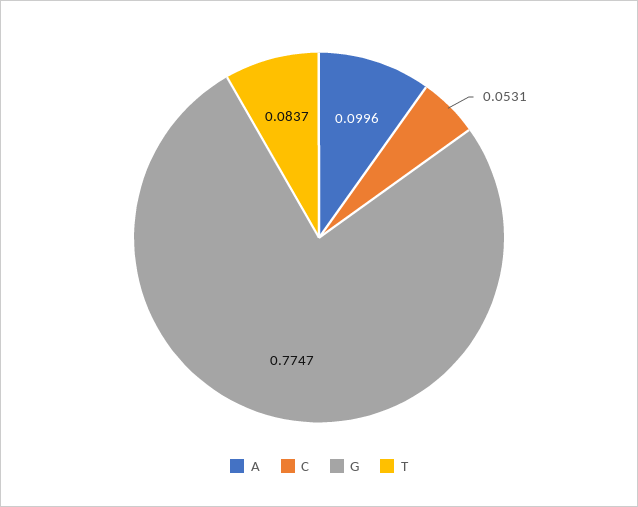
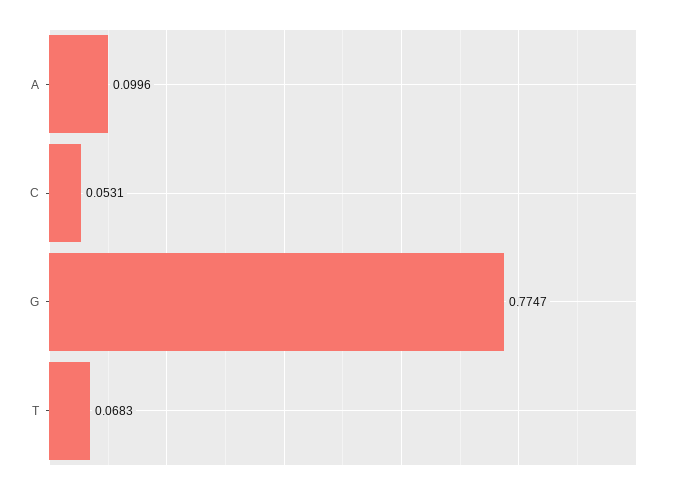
  {
    "A": 0.0996,
    "C": 0.0531,
    "G": 0.7747,
-   "T": 0.0837
+   "T": 0.0683
  }

